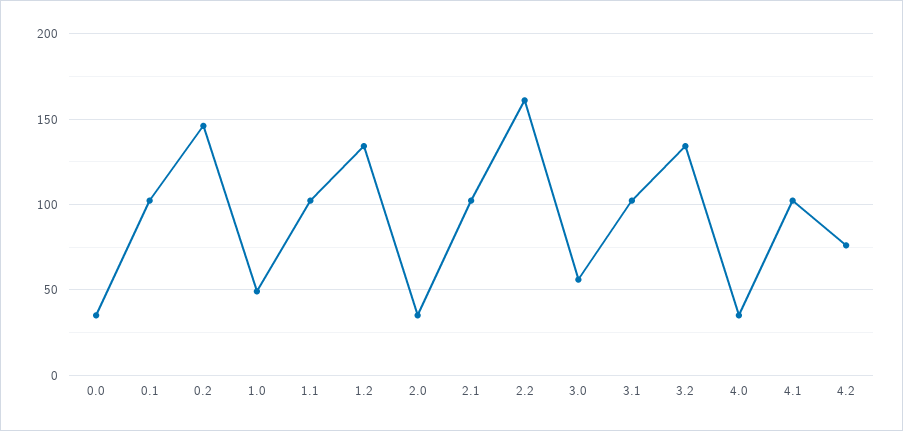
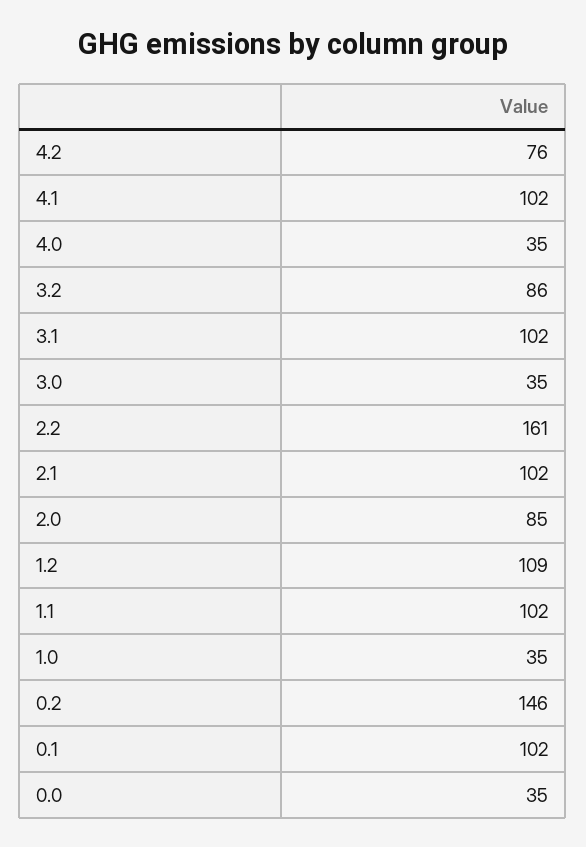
  {
    "0.0": 35,
    "0.1": 102,
    "0.2": 146,
-   "1.0": 50,
+   "1.0": 35,
    "1.1": 102,
-   "1.2": 135,
+   "1.2": 109,
-   "2.0": 35,
+   "2.0": 85,
    "2.1": 102,
    "2.2": 161,
-   "3.0": 55,
+   "3.0": 35,
    "3.1": 102,
-   "3.2": 135,
+   "3.2": 86,
    "4.0": 35,
    "4.1": 102,
    "4.2": 76
  }

